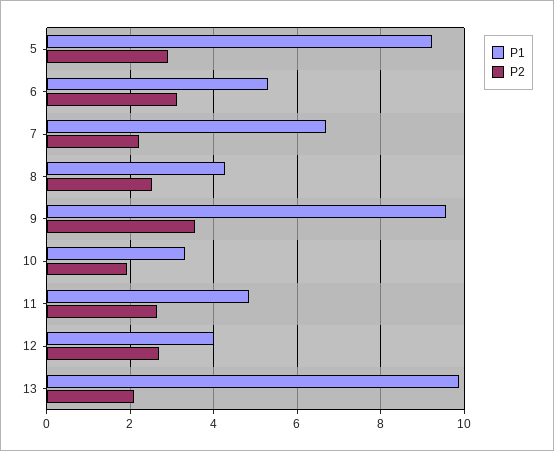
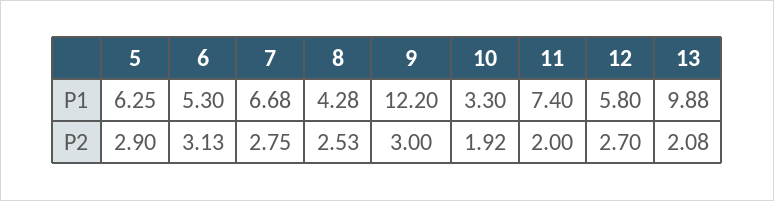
  {
    "P1": {
-     "5": 9.2,
+     "5": 6.25,
      "6": 5.3,
      "7": 6.68,
      "8": 4.28,
-     "9": 9.6,
+     "9": 12.2,
      "10": 3.3,
-     "11": 4.8,
+     "11": 7.4,
-     "12": 4,
+     "12": 5.8,
      "13": 9.88
    },
    "P2": {
      "5": 2.9,
      "6": 3.13,
-     "7": 2.2,
+     "7": 2.75,
      "8": 2.53,
-     "9": 3.6,
+     "9": 3,
      "10": 1.92,
-     "11": 2.6,
+     "11": 2,
      "12": 2.7,
      "13": 2.08
    }
  }

